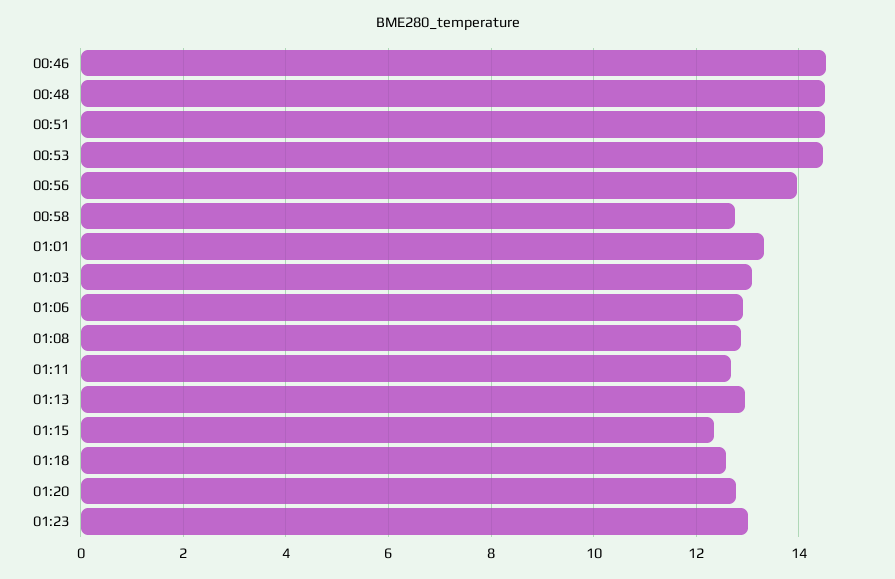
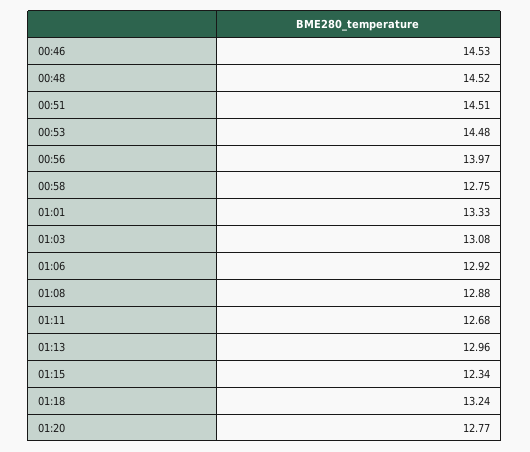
  {
    "00:46": 14.53,
    "00:48": 14.52,
    "00:51": 14.51,
    "00:53": 14.48,
    "00:56": 13.97,
    "00:58": 12.75,
    "01:01": 13.33,
    "01:03": 13.08,
    "01:06": 12.92,
    "01:08": 12.88,
    "01:11": 12.68,
    "01:13": 12.96,
    "01:15": 12.34,
-   "01:18": 12.6,
+   "01:18": 13.24,
-   "01:20": 12.77,
+   "01:20": 12.77
-   "01:23": 13
  }

